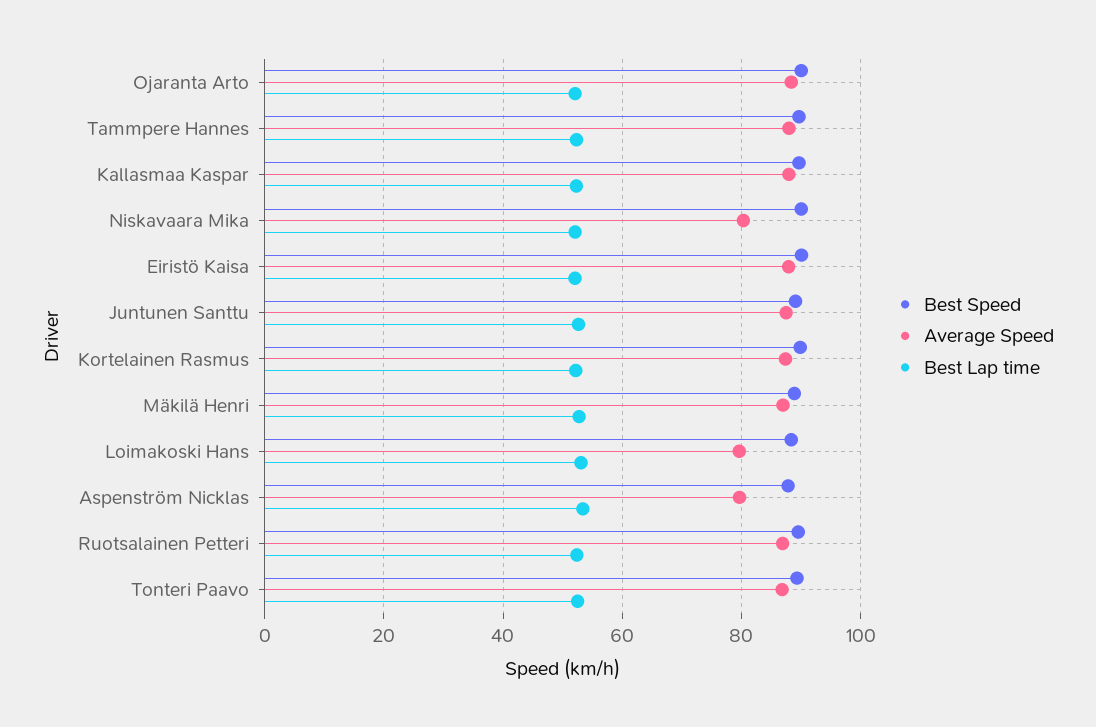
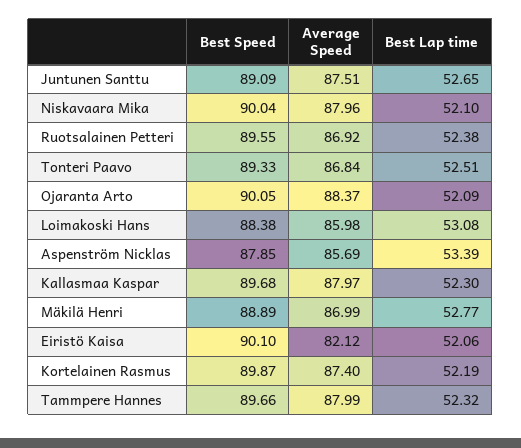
  {
    "Best Speed": {
      "Ojaranta Arto": 90.05,
      "Tammpere Hannes": 89.66,
      "Kallasmaa Kaspar": 89.68,
      "Niskavaara Mika": 90.04,
      "Eiristö Kaisa": 90.1,
      "Juntunen Santtu": 89.09,
      "Kortelainen Rasmus": 89.87,
      "Mäkilä Henri": 88.89,
      "Loimakoski Hans": 88.38,
      "Aspenström Nicklas": 87.85,
      "Ruotsalainen Petteri": 89.55,
      "Tonteri Paavo": 89.33
    },
    "Average Speed": {
      "Ojaranta Arto": 88.37,
      "Tammpere Hannes": 87.99,
      "Kallasmaa Kaspar": 87.97,
-     "Niskavaara Mika": 80,
+     "Niskavaara Mika": 87.96,
-     "Eiristö Kaisa": 88,
+     "Eiristö Kaisa": 82.12,
      "Juntunen Santtu": 87.51,
      "Kortelainen Rasmus": 87.4,
      "Mäkilä Henri": 86.99,
-     "Loimakoski Hans": 80,
+     "Loimakoski Hans": 85.98,
-     "Aspenström Nicklas": 80,
+     "Aspenström Nicklas": 85.69,
      "Ruotsalainen Petteri": 86.92,
      "Tonteri Paavo": 86.84
    },
    "Best Lap time": {
      "Ojaranta Arto": 52.09,
      "Tammpere Hannes": 52.32,
      "Kallasmaa Kaspar": 52.3,
      "Niskavaara Mika": 52.1,
      "Eiristö Kaisa": 52.06,
      "Juntunen Santtu": 52.65,
      "Kortelainen Rasmus": 52.19,
      "Mäkilä Henri": 52.77,
      "Loimakoski Hans": 53.08,
      "Aspenström Nicklas": 53.39,
      "Ruotsalainen Petteri": 52.38,
      "Tonteri Paavo": 52.51
    }
  }

